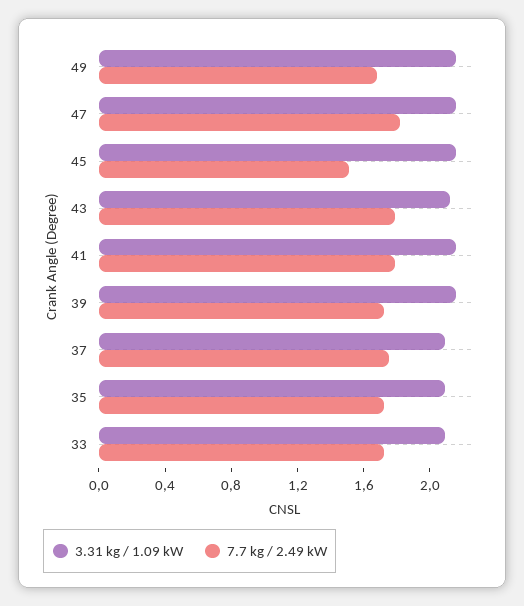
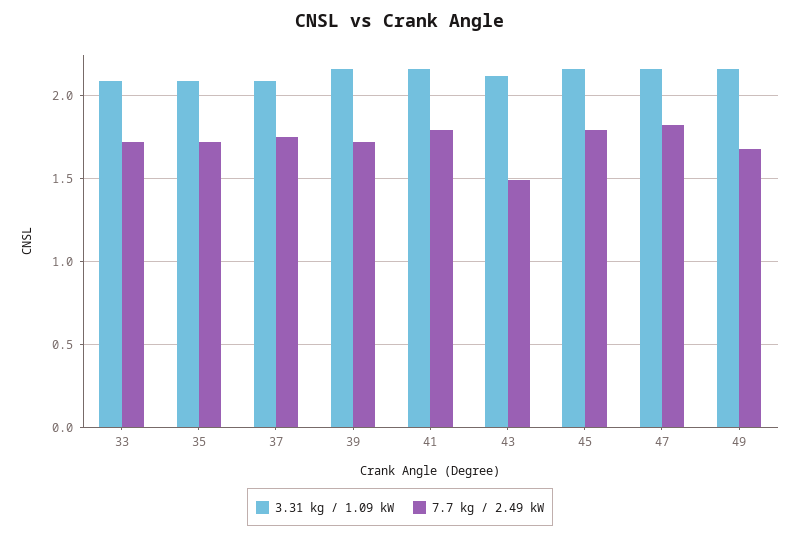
  {
    "3.31 kg / 1.09 kW": {
      "49": 2.15,
      "47": 2.15,
      "45": 2.15,
      "43": 2.1,
      "41": 2.15,
      "39": 2.15,
      "37": 2.1,
      "35": 2.1,
      "33": 2.1
    },
    "7.7 kg / 2.49 kW": {
      "49": 1.7,
      "47": 1.8,
-     "45": 1.5,
+     "45": 1.8,
-     "43": 1.8,
+     "43": 1.5,
      "41": 1.8,
      "39": 1.7,
      "37": 1.75,
      "35": 1.7,
      "33": 1.7
    }
  }

